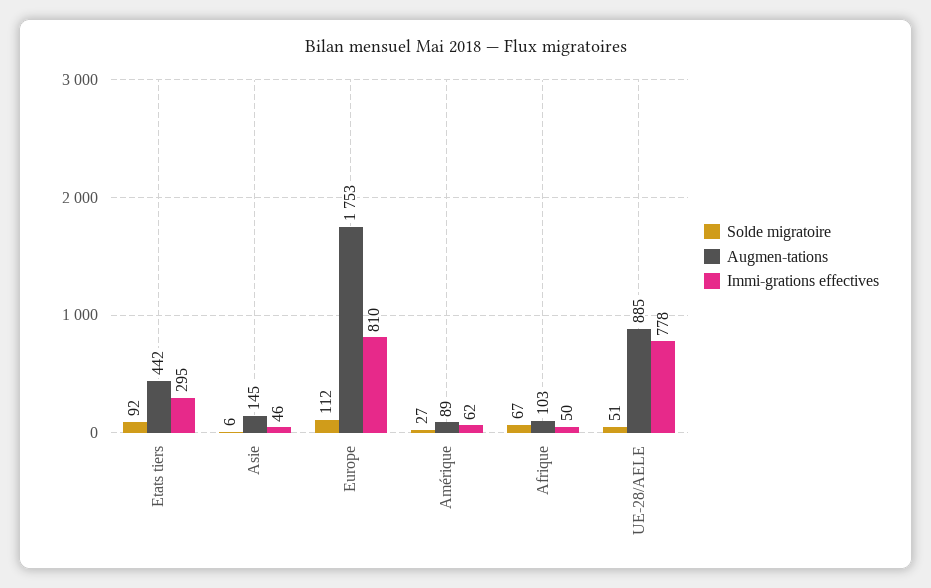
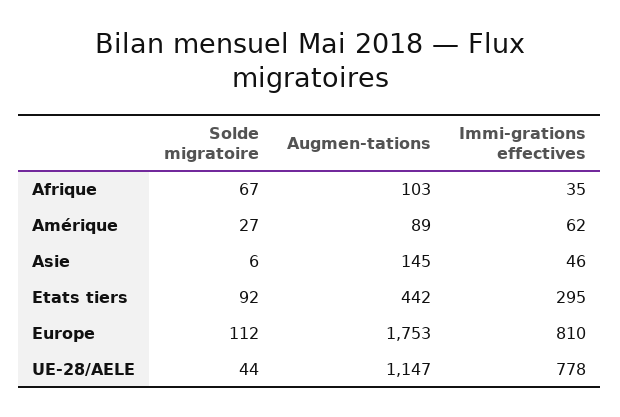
  {
    "Solde migratoire": {
      "Etats tiers": 92,
      "Asie": 6,
      "Europe": 112,
      "Amérique": 27,
      "Afrique": 67,
-     "UE-28/AELE": 51
+     "UE-28/AELE": 44
    },
    "Augmen-tations": {
      "Etats tiers": 442,
      "Asie": 145,
      "Europe": 1753,
      "Amérique": 89,
      "Afrique": 103,
-     "UE-28/AELE": 885
+     "UE-28/AELE": 1147
    },
    "Immi-grations effectives": {
      "Etats tiers": 295,
      "Asie": 46,
      "Europe": 810,
      "Amérique": 62,
-     "Afrique": 50,
+     "Afrique": 35,
      "UE-28/AELE": 778
    }
  }

